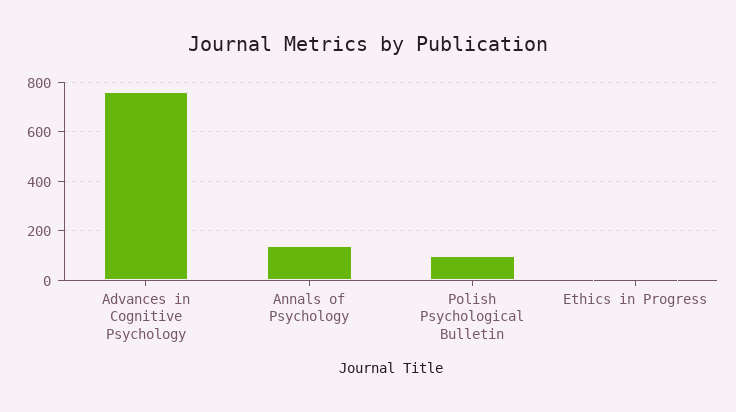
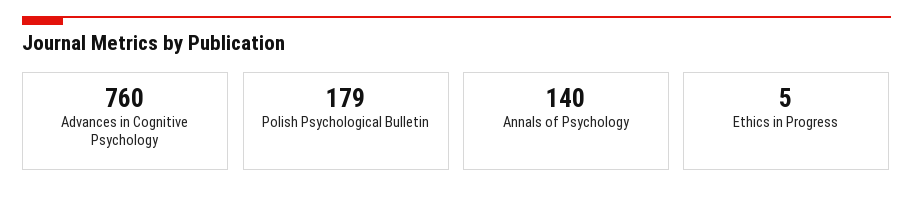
  {
    "Advances in Cognitive Psychology": 760,
    "Annals of Psychology": 140,
-   "Polish Psychological Bulletin": 100,
+   "Polish Psychological Bulletin": 179,
    "Ethics in Progress": 5
  }

